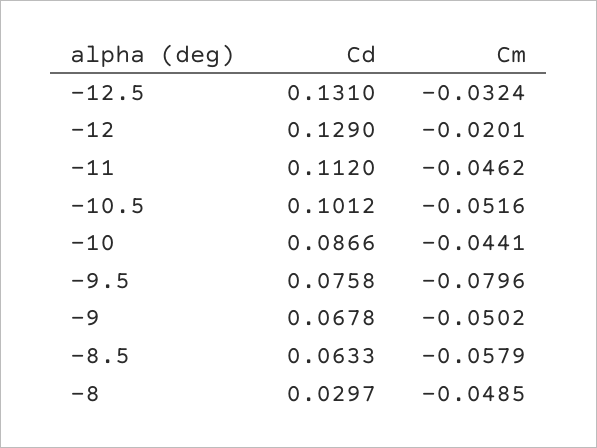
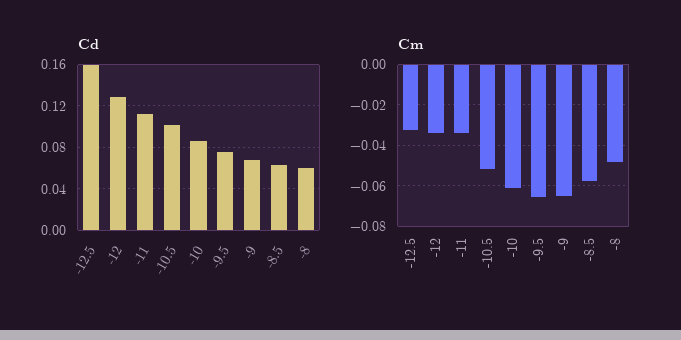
  {
    "Cd": {
-     "-12.5": 0.131,
+     "-12.5": 0.16,
      "-12": 0.129,
      "-11": 0.112,
      "-10.5": 0.1012,
      "-10": 0.0866,
      "-9.5": 0.0758,
      "-9": 0.0678,
      "-8.5": 0.0633,
-     "-8": 0.0297
+     "-8": 0.06
    },
    "Cm": {
      "-12.5": -0.0324,
-     "-12": -0.0201,
+     "-12": -0.035,
-     "-11": -0.0462,
+     "-11": -0.035,
      "-10.5": -0.0516,
-     "-10": -0.0441,
+     "-10": -0.06,
-     "-9.5": -0.0796,
+     "-9.5": -0.065,
-     "-9": -0.0502,
+     "-9": -0.065,
      "-8.5": -0.0579,
      "-8": -0.0485
    }
  }

